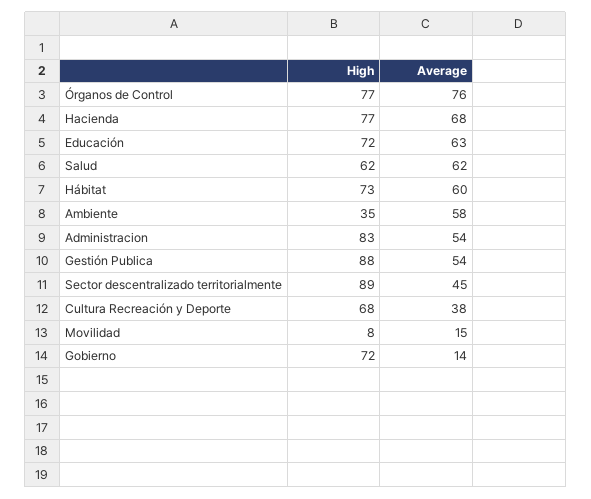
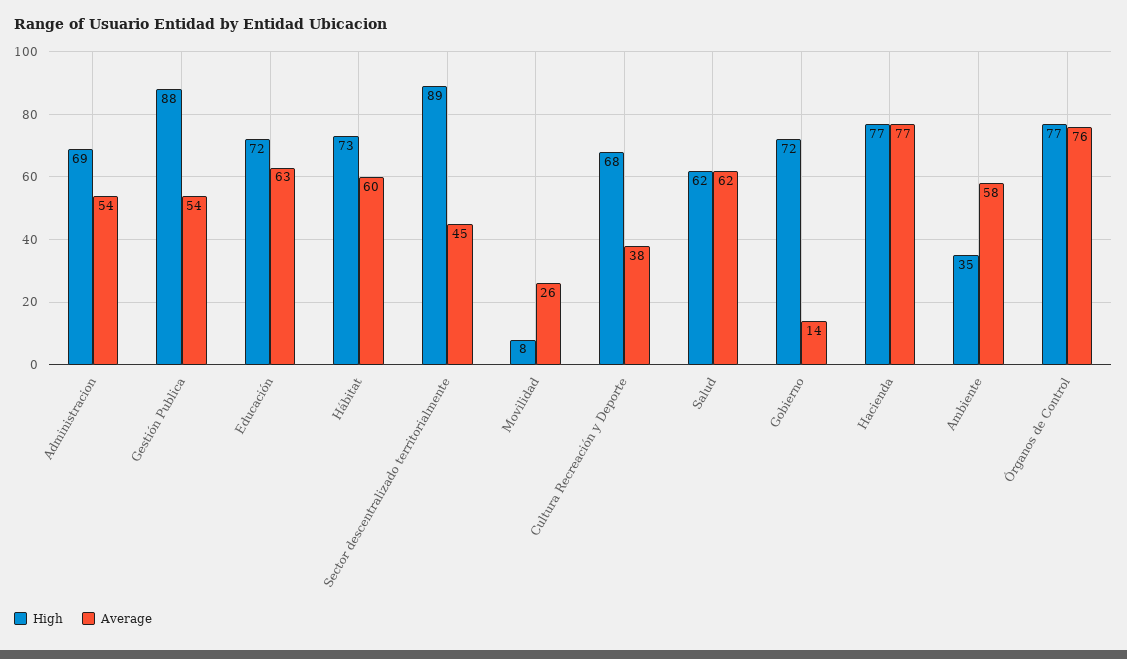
  {
    "High": {
      "Órganos de Control": 77,
      "Hacienda": 77,
      "Educación": 72,
      "Salud": 62,
      "Hábitat": 73,
      "Ambiente": 35,
-     "Administracion": 83,
+     "Administracion": 69,
      "Gestión Publica": 88,
      "Sector descentralizado territorialmente": 89,
      "Cultura Recreación y Deporte": 68,
      "Movilidad": 8,
      "Gobierno": 72
    },
    "Average": {
      "Órganos de Control": 76,
-     "Hacienda": 68,
+     "Hacienda": 77,
      "Educación": 63,
      "Salud": 62,
      "Hábitat": 60,
      "Ambiente": 58,
      "Administracion": 54,
      "Gestión Publica": 54,
      "Sector descentralizado territorialmente": 45,
      "Cultura Recreación y Deporte": 38,
-     "Movilidad": 15,
+     "Movilidad": 26,
      "Gobierno": 14
    }
  }

